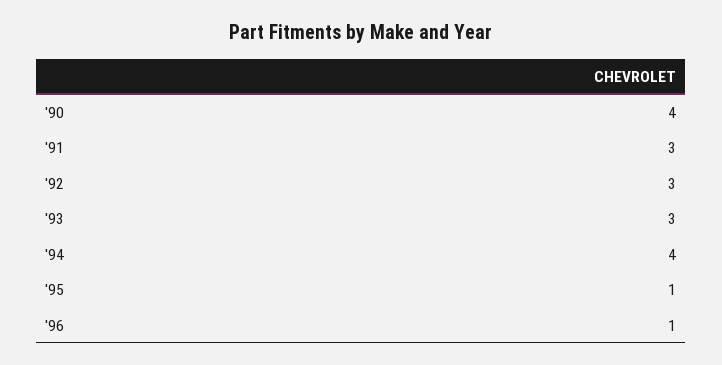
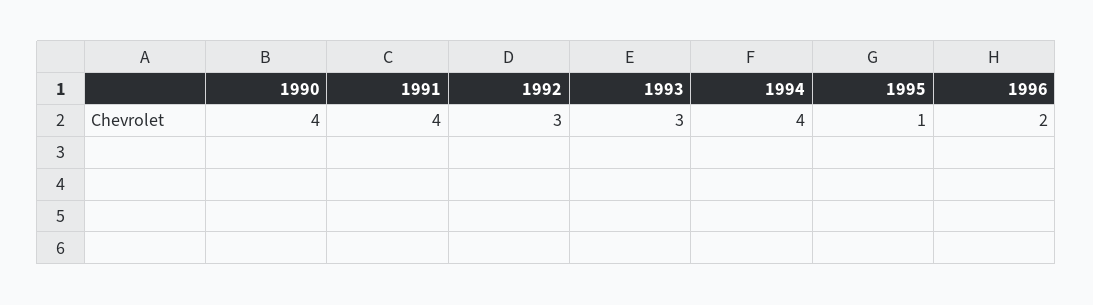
  {
    "'90": 4,
-   "'91": 3,
+   "'91": 4,
    "'92": 3,
    "'93": 3,
    "'94": 4,
    "'95": 1,
-   "'96": 1
+   "'96": 2
  }

